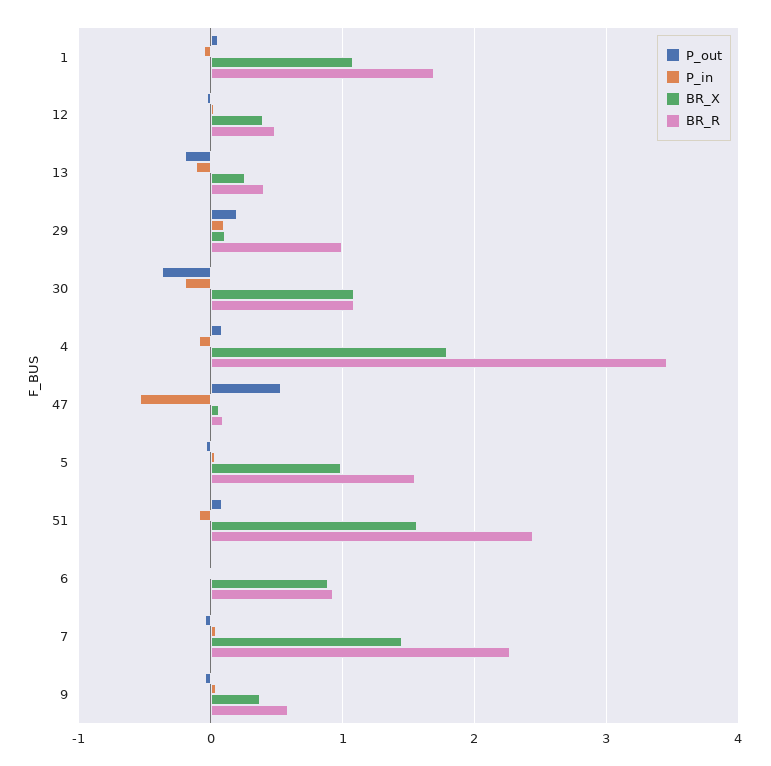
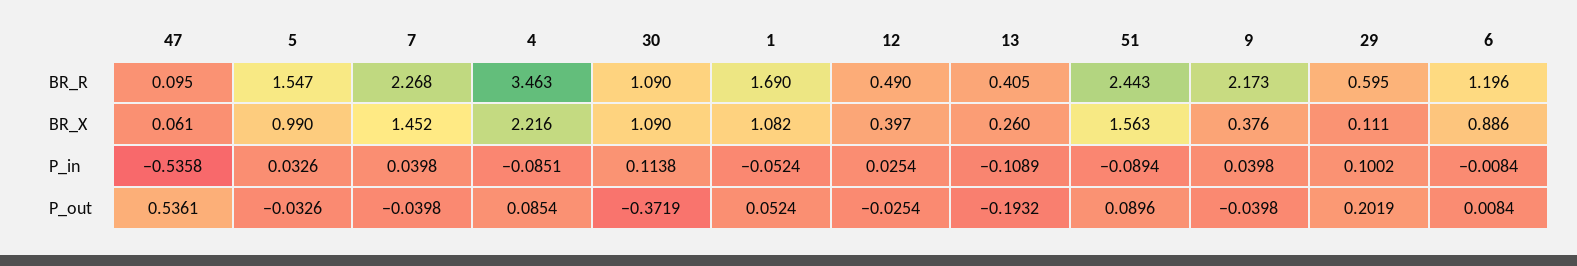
  {
    "P_out": {
      "1": 0.0524,
      "12": -0.0254,
      "13": -0.1932,
      "29": 0.2019,
      "30": -0.3719,
      "4": 0.0854,
      "47": 0.5361,
      "5": -0.0326,
      "51": 0.0896,
      "6": 0.0084,
      "7": -0.0398,
      "9": -0.0398
    },
    "P_in": {
      "1": -0.0524,
      "12": 0.0254,
      "13": -0.1089,
      "29": 0.1002,
-     "30": -0.2,
+     "30": 0.1138,
      "4": -0.0851,
      "47": -0.5358,
      "5": 0.0326,
      "51": -0.0894,
      "6": -0.0084,
      "7": 0.0398,
      "9": 0.0398
    },
    "BR_X": {
      "1": 1.082,
      "12": 0.397,
      "13": 0.26,
      "29": 0.111,
      "30": 1.09,
-     "4": 1.8,
+     "4": 2.216,
      "47": 0.061,
      "5": 0.99,
      "51": 1.563,
      "6": 0.886,
      "7": 1.452,
      "9": 0.376
    },
    "BR_R": {
      "1": 1.69,
      "12": 0.49,
      "13": 0.405,
-     "29": 1,
+     "29": 0.595,
      "30": 1.09,
      "4": 3.463,
      "47": 0.095,
      "5": 1.547,
      "51": 2.443,
-     "6": 0.9,
+     "6": 1.196,
      "7": 2.268,
-     "9": 0.6
+     "9": 2.173
    }
  }

